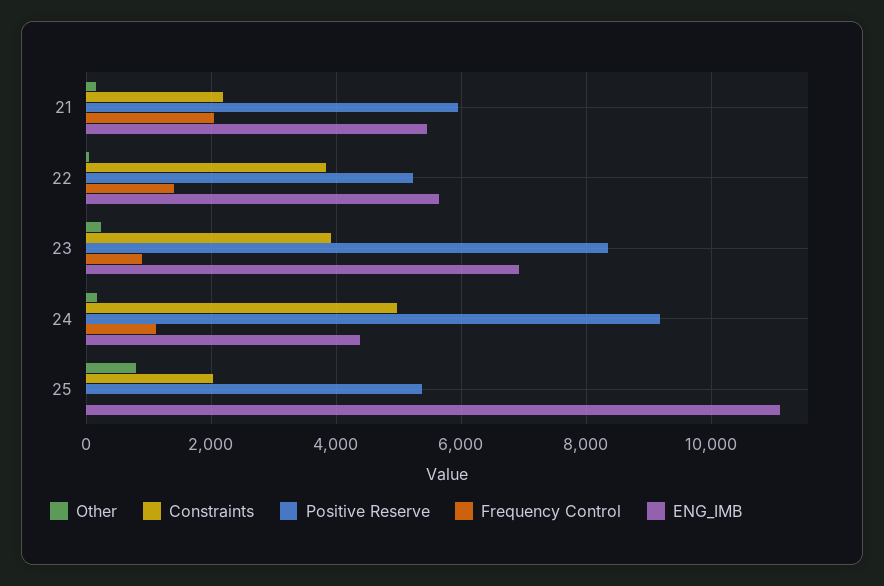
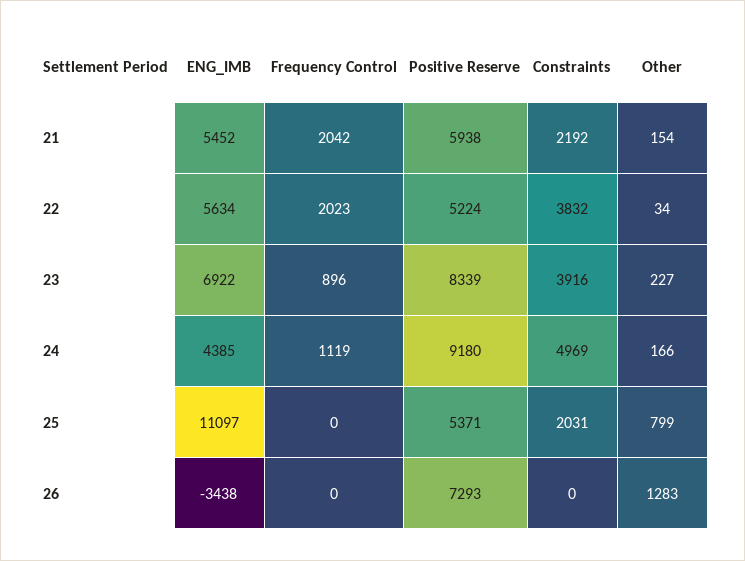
  {
    "Other": {
      "21": 154,
      "22": 34,
      "23": 227,
      "24": 166,
-     "25": 799
+     "25": 799,
+     "26": 1283
    },
    "Constraints": {
      "21": 2192,
      "22": 3832,
      "23": 3916,
      "24": 4969,
-     "25": 2031
+     "25": 2031,
+     "26": 0
    },
    "Positive Reserve": {
      "21": 5938,
      "22": 5224,
      "23": 8339,
      "24": 9180,
-     "25": 5371
+     "25": 5371,
+     "26": 7293
    },
    "Frequency Control": {
      "21": 2042,
-     "22": 1400,
+     "22": 2023,
      "23": 896,
      "24": 1119,
-     "25": 0
+     "25": 0,
+     "26": 0
    },
    "ENG_IMB": {
      "21": 5452,
      "22": 5634,
      "23": 6922,
      "24": 4385,
-     "25": 11097
+     "25": 11097,
+     "26": -3438
    }
  }

